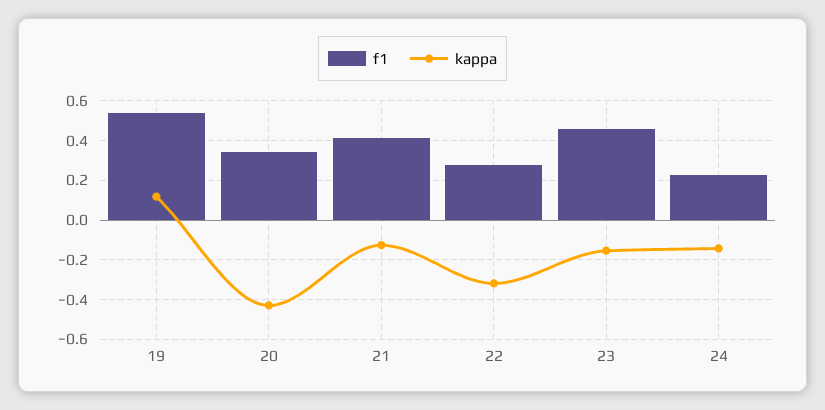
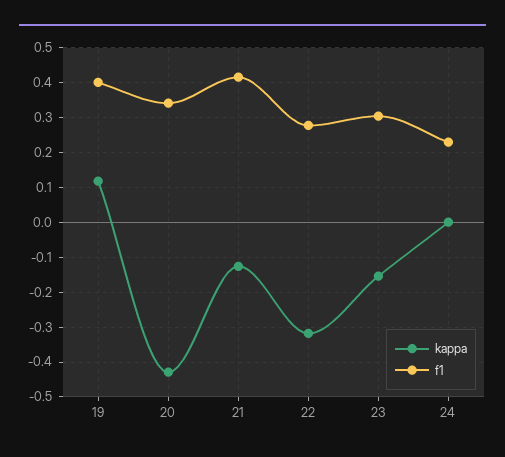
  {
    "f1": {
-     "19": 0.55,
+     "19": 0.4,
      "20": 0.34,
      "21": 0.42,
      "22": 0.28,
-     "23": 0.45,
+     "23": 0.3,
      "24": 0.22
    },
    "kappa": {
      "19": 0.12,
      "20": -0.42,
      "21": -0.12,
      "22": -0.32,
      "23": -0.16,
-     "24": -0.15
+     "24": 0
    }
  }

